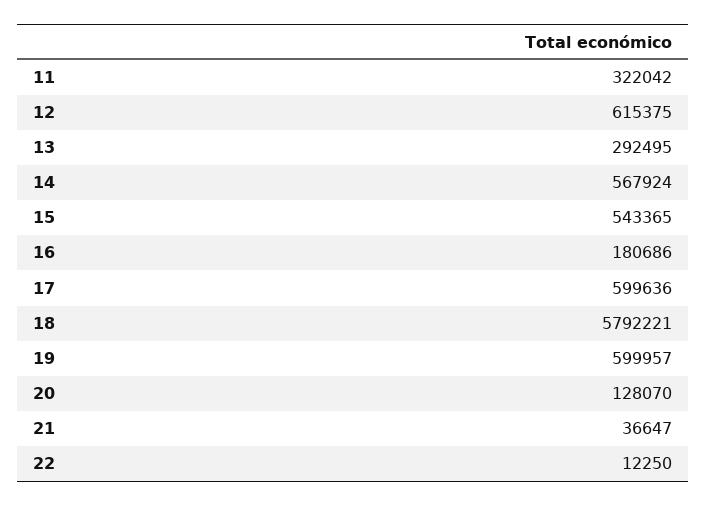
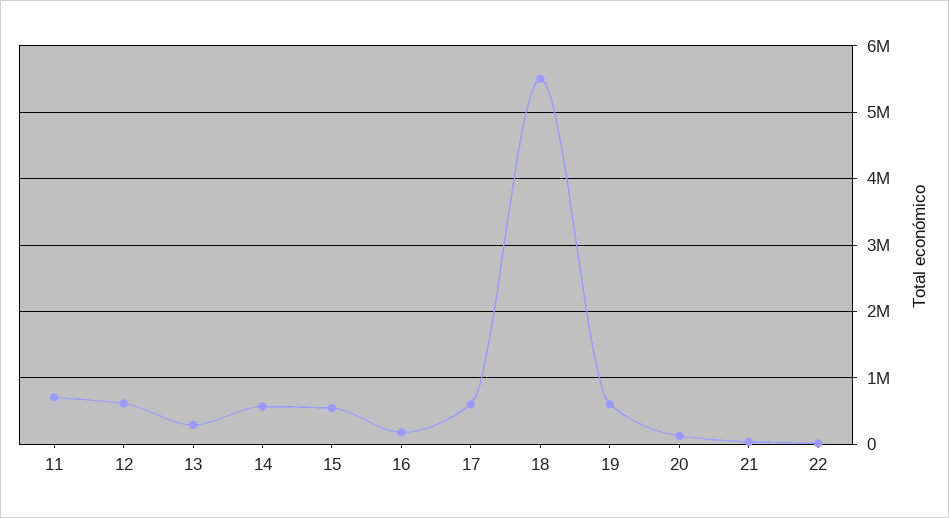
  {
-   "11": 322042,
+   "11": 700000,
    "12": 615375,
    "13": 292495,
    "14": 567924,
    "15": 543365,
    "16": 180686,
    "17": 599636,
-   "18": 5792221,
+   "18": 5500000,
    "19": 599957,
    "20": 128070,
    "21": 36647,
    "22": 12250
  }

